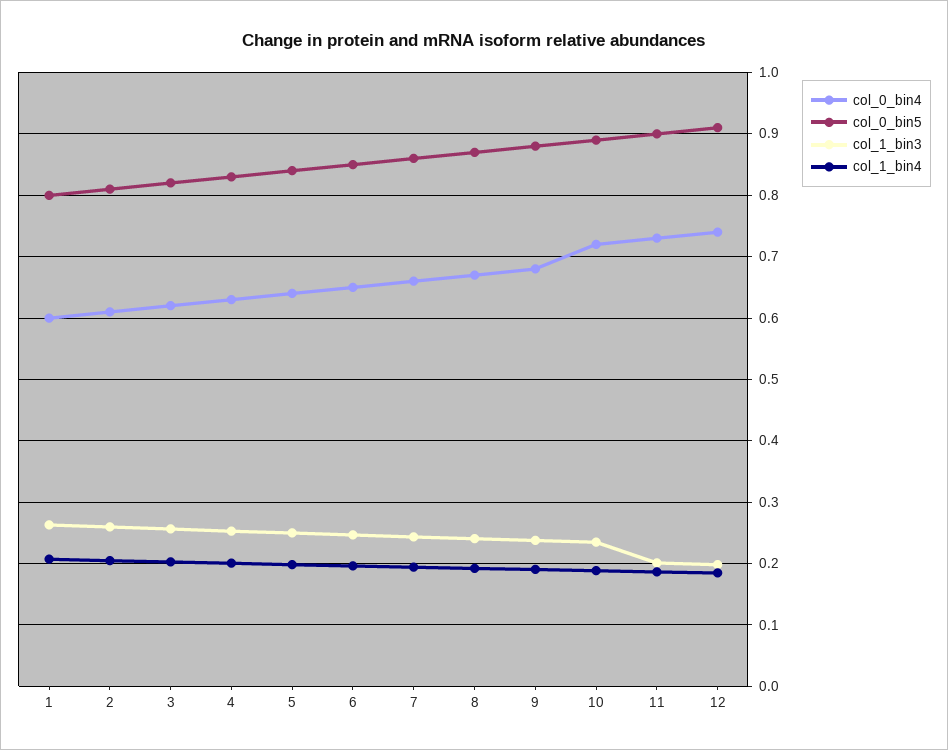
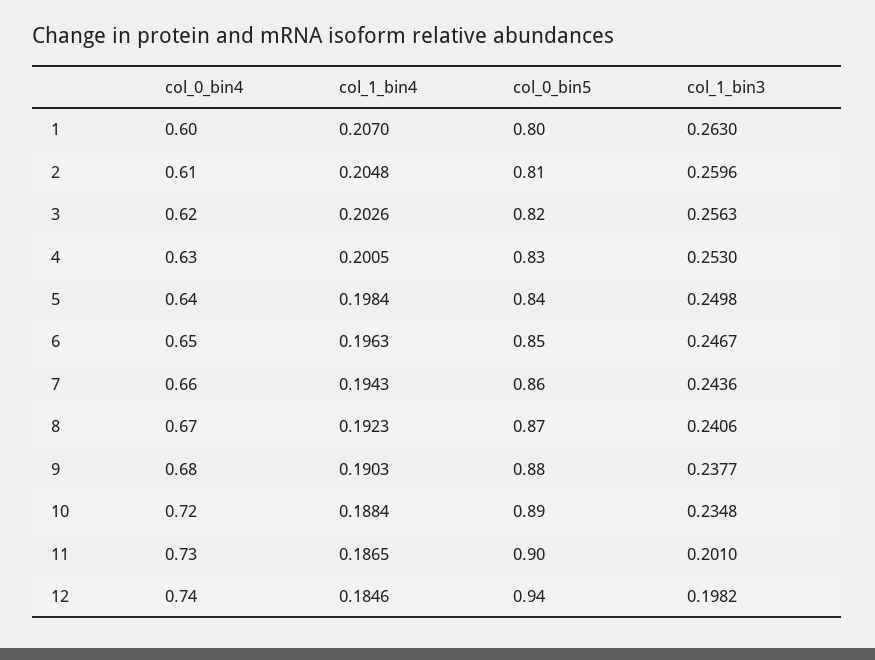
  {
    "col_0_bin4": {
      "1": 0.6,
      "2": 0.61,
      "3": 0.62,
      "4": 0.63,
      "5": 0.64,
      "6": 0.65,
      "7": 0.66,
      "8": 0.67,
      "9": 0.68,
      "10": 0.72,
      "11": 0.73,
      "12": 0.74
    },
    "col_0_bin5": {
      "1": 0.8,
      "2": 0.81,
      "3": 0.82,
      "4": 0.83,
      "5": 0.84,
      "6": 0.85,
      "7": 0.86,
      "8": 0.87,
      "9": 0.88,
      "10": 0.89,
      "11": 0.9,
-     "12": 0.91
+     "12": 0.94
    },
    "col_1_bin3": {
      "1": 0.263,
      "2": 0.2596,
      "3": 0.2563,
      "4": 0.253,
      "5": 0.2498,
      "6": 0.2467,
      "7": 0.2436,
      "8": 0.2406,
      "9": 0.2377,
      "10": 0.2348,
      "11": 0.201,
      "12": 0.1982
    },
    "col_1_bin4": {
      "1": 0.207,
      "2": 0.2048,
      "3": 0.2026,
      "4": 0.2005,
      "5": 0.1984,
      "6": 0.1963,
      "7": 0.1943,
      "8": 0.1923,
      "9": 0.1903,
      "10": 0.1884,
      "11": 0.1865,
      "12": 0.1846
    }
  }

